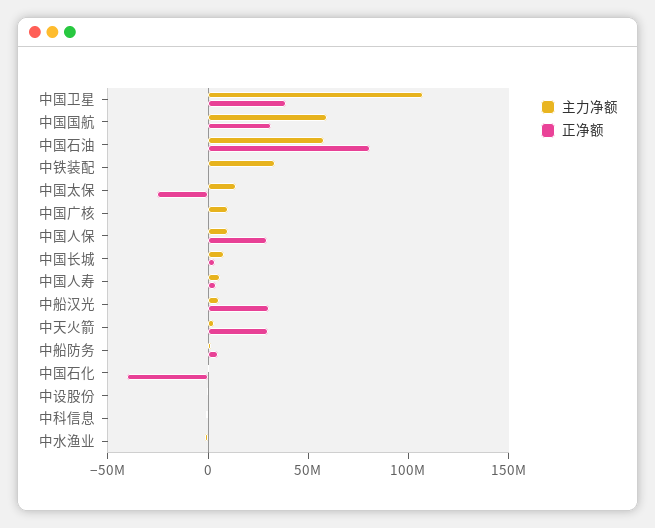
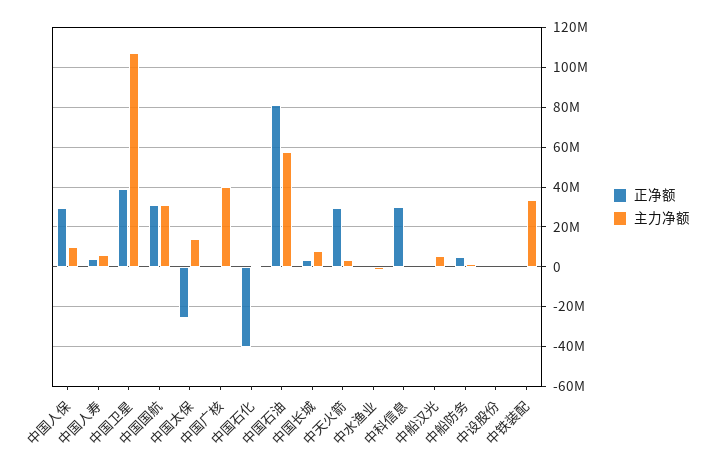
  {
    "主力净额": {
      "中国卫星": 105000000,
-     "中国国航": 60000000,
+     "中国国航": 30000000,
      "中国石油": 60000000,
      "中铁装配": 35000000,
      "中国太保": 15000000,
-     "中国广核": 10000000,
+     "中国广核": 40000000,
      "中国人保": 10000000,
      "中国长城": 10000000,
      "中国人寿": 5000000,
      "中船汉光": 5000000,
      "中天火箭": 5000000,
      "中船防务": 0,
      "中国石化": 0,
      "中设股份": 0,
      "中科信息": 0,
      "中水渔业": 0
    },
    "正净额": {
      "中国卫星": 40000000,
      "中国国航": 30000000,
      "中国石油": 80000000,
      "中铁装配": 0,
      "中国太保": -25000000,
      "中国广核": 0,
      "中国人保": 30000000,
      "中国长城": 5000000,
      "中国人寿": 5000000,
-     "中船汉光": 30000000,
+     "中船汉光": 0,
      "中天火箭": 30000000,
      "中船防务": 5000000,
      "中国石化": -40000000,
      "中设股份": 0,
-     "中科信息": 0,
+     "中科信息": 30000000,
      "中水渔业": 0
    }
  }

